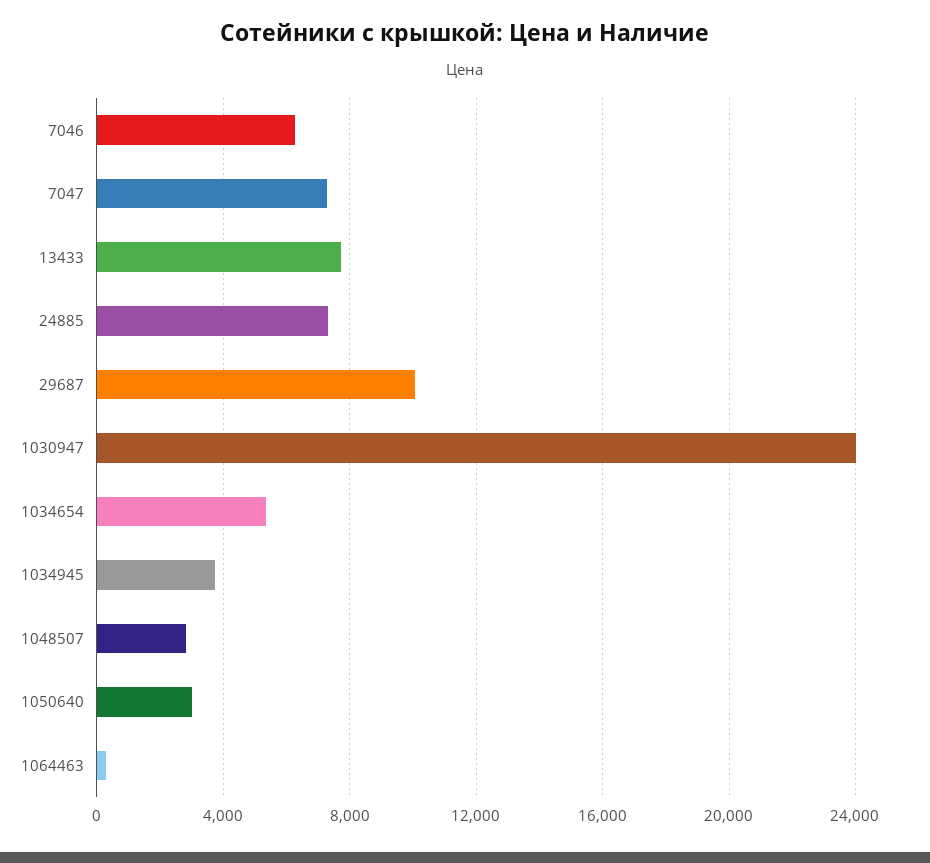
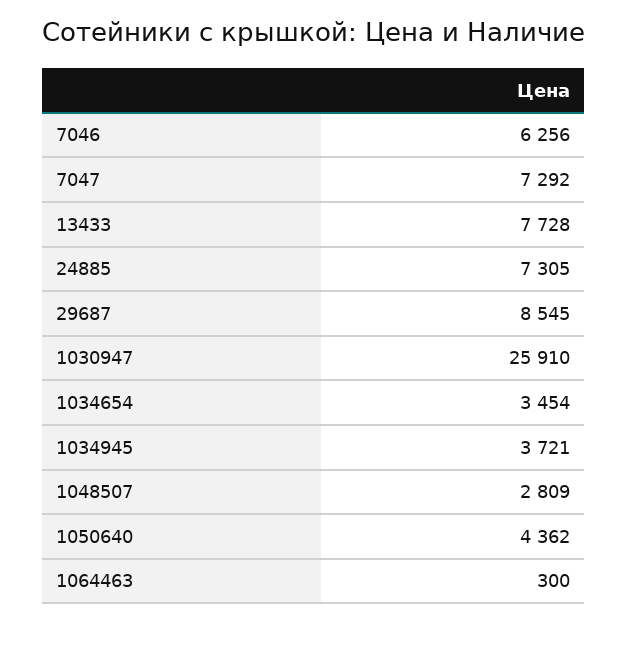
  {
    "7046": 6256,
    "7047": 7292,
    "13433": 7728,
    "24885": 7305,
-   "29687": 10000,
+   "29687": 8545,
-   "1030947": 24000,
+   "1030947": 25910,
-   "1034654": 5500,
+   "1034654": 3454,
    "1034945": 3721,
    "1048507": 2809,
-   "1050640": 3000,
+   "1050640": 4362,
    "1064463": 300
  }

